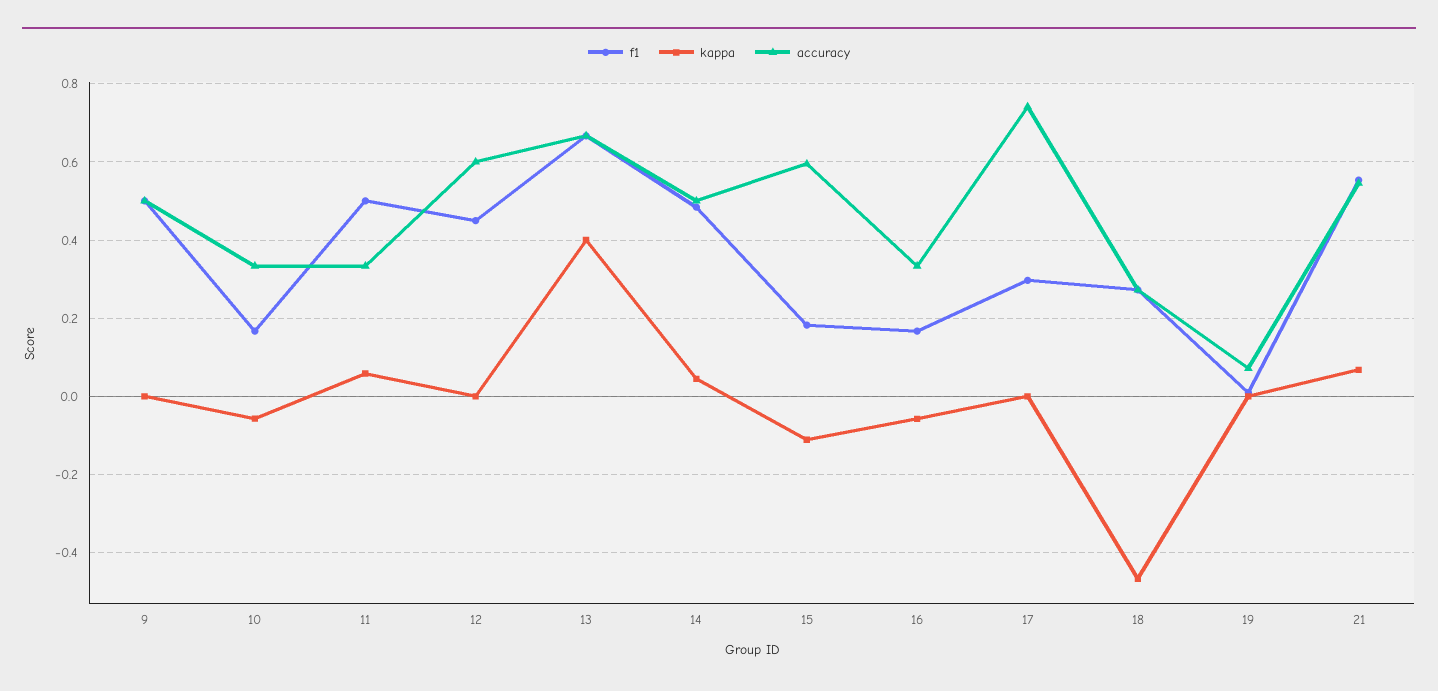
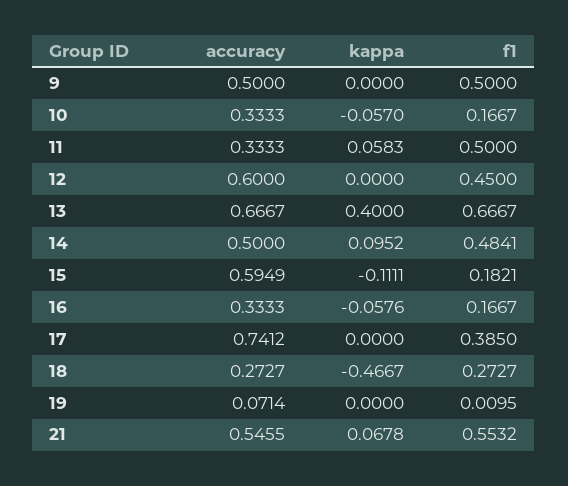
  {
    "f1": {
      "9": 0.5,
      "10": 0.1667,
      "11": 0.5,
      "12": 0.45,
      "13": 0.6667,
      "14": 0.4841,
      "15": 0.1821,
      "16": 0.1667,
-     "17": 0.3,
+     "17": 0.385,
      "18": 0.2727,
      "19": 0.0095,
      "21": 0.5532
    },
    "kappa": {
      "9": 0,
      "10": -0.057,
      "11": 0.0583,
      "12": 0,
      "13": 0.4,
-     "14": 0.04,
+     "14": 0.0952,
      "15": -0.1111,
      "16": -0.0576,
      "17": 0,
      "18": -0.4667,
      "19": 0,
      "21": 0.0678
    },
    "accuracy": {
      "9": 0.5,
      "10": 0.3333,
      "11": 0.3333,
      "12": 0.6,
      "13": 0.6667,
      "14": 0.5,
      "15": 0.5949,
      "16": 0.3333,
      "17": 0.7412,
      "18": 0.2727,
      "19": 0.0714,
      "21": 0.5455
    }
  }

